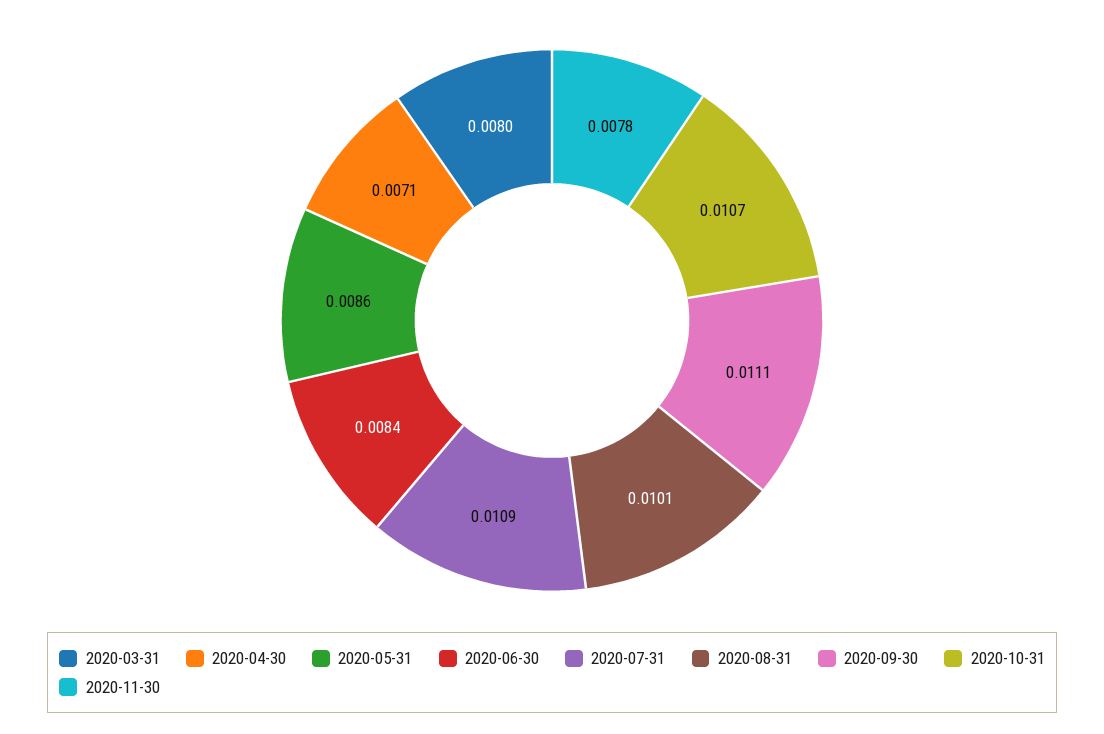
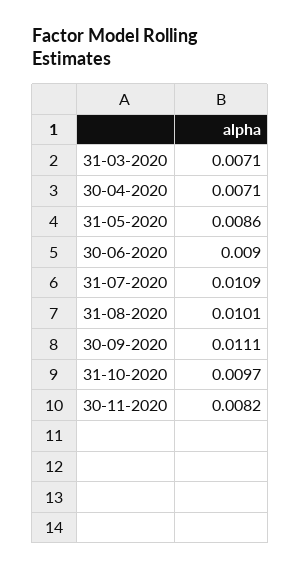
  {
-   "2020-03-31": 0.008,
+   "2020-03-31": 0.0071,
    "2020-04-30": 0.0071,
    "2020-05-31": 0.0086,
-   "2020-06-30": 0.0084,
+   "2020-06-30": 0.009,
    "2020-07-31": 0.0109,
    "2020-08-31": 0.0101,
    "2020-09-30": 0.0111,
-   "2020-10-31": 0.0107,
+   "2020-10-31": 0.0097,
-   "2020-11-30": 0.0078
+   "2020-11-30": 0.0082
  }

